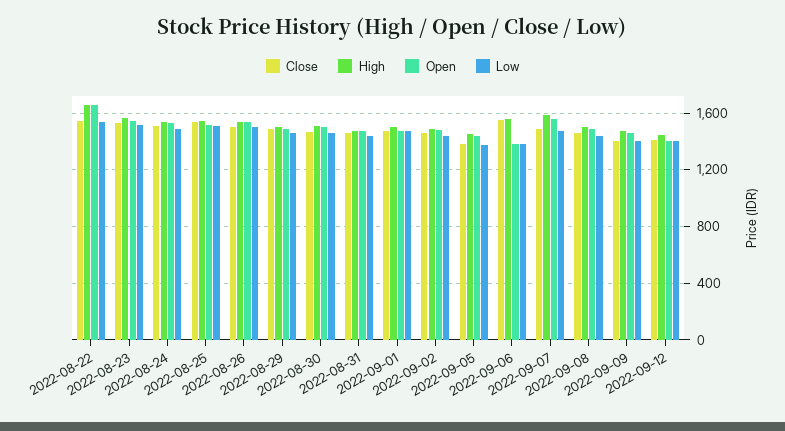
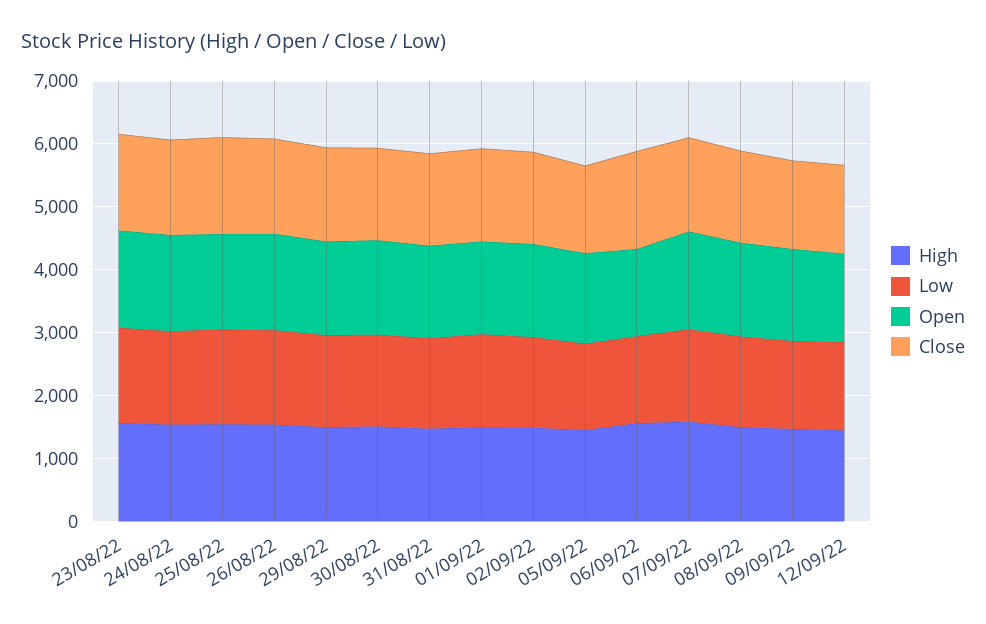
  {
    "Close": {
-     "2022-08-22": 1550,
      "2022-08-23": 1550,
      "2022-08-24": 1500,
      "2022-08-25": 1550,
      "2022-08-26": 1500,
      "2022-08-29": 1500,
      "2022-08-30": 1450,
      "2022-08-31": 1450,
      "2022-09-01": 1500,
      "2022-09-02": 1450,
      "2022-09-05": 1400,
      "2022-09-06": 1550,
      "2022-09-07": 1500,
      "2022-09-08": 1450,
      "2022-09-09": 1400,
      "2022-09-12": 1400
    },
    "High": {
-     "2022-08-22": 1650,
      "2022-08-23": 1550,
      "2022-08-24": 1550,
      "2022-08-25": 1550,
      "2022-08-26": 1550,
      "2022-08-29": 1500,
      "2022-08-30": 1500,
      "2022-08-31": 1500,
      "2022-09-01": 1500,
      "2022-09-02": 1500,
      "2022-09-05": 1450,
      "2022-09-06": 1550,
      "2022-09-07": 1600,
      "2022-09-08": 1500,
      "2022-09-09": 1450,
      "2022-09-12": 1450
    },
    "Open": {
-     "2022-08-22": 1650,
      "2022-08-23": 1550,
      "2022-08-24": 1550,
      "2022-08-25": 1500,
      "2022-08-26": 1550,
      "2022-08-29": 1500,
      "2022-08-30": 1500,
      "2022-08-31": 1450,
      "2022-09-01": 1500,
      "2022-09-02": 1500,
      "2022-09-05": 1450,
      "2022-09-06": 1400,
      "2022-09-07": 1550,
      "2022-09-08": 1500,
      "2022-09-09": 1450,
      "2022-09-12": 1400
    },
    "Low": {
-     "2022-08-22": 1550,
      "2022-08-23": 1500,
      "2022-08-24": 1500,
      "2022-08-25": 1500,
      "2022-08-26": 1500,
      "2022-08-29": 1450,
      "2022-08-30": 1450,
      "2022-08-31": 1450,
      "2022-09-01": 1500,
      "2022-09-02": 1450,
      "2022-09-05": 1400,
      "2022-09-06": 1400,
      "2022-09-07": 1450,
      "2022-09-08": 1450,
      "2022-09-09": 1400,
      "2022-09-12": 1400
    }
  }

